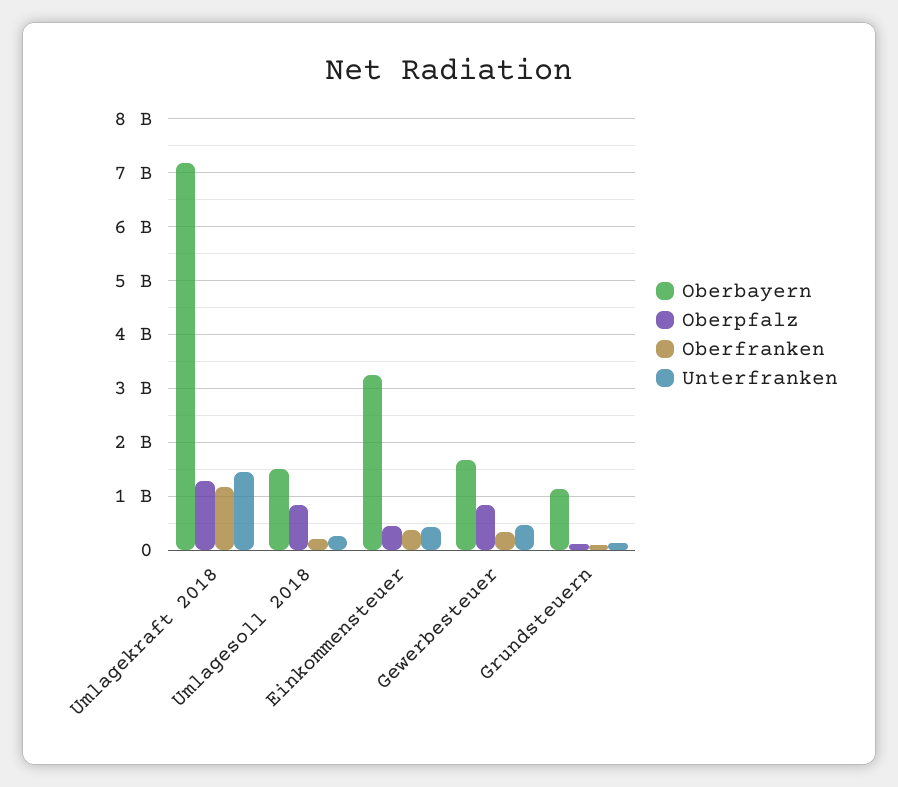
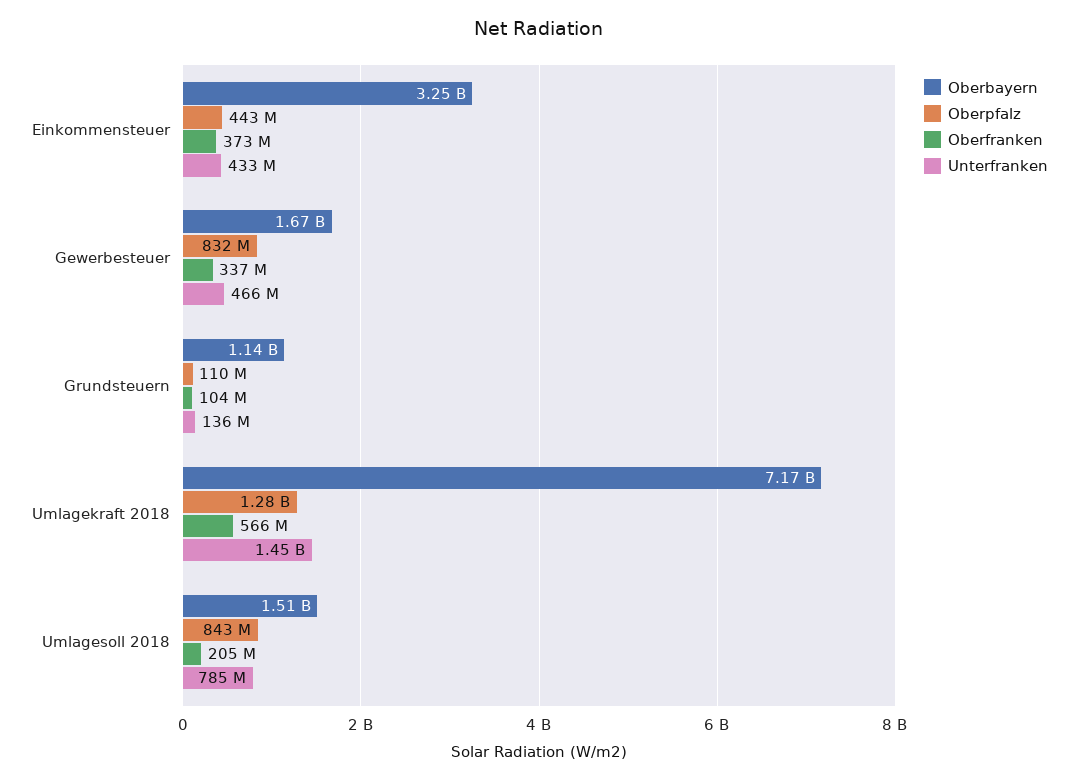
  {
    "Oberbayern": {
      "Umlagekraft 2018": 7170000000,
      "Umlagesoll 2018": 1510000000,
      "Einkommensteuer": 3250000000,
      "Gewerbesteuer": 1670000000,
      "Grundsteuern": 1140000000
    },
    "Oberpfalz": {
      "Umlagekraft 2018": 1280000000,
      "Umlagesoll 2018": 843000000,
      "Einkommensteuer": 443000000,
      "Gewerbesteuer": 832000000,
      "Grundsteuern": 110000000
    },
    "Oberfranken": {
-     "Umlagekraft 2018": 1200000000,
+     "Umlagekraft 2018": 566000000,
      "Umlagesoll 2018": 205000000,
      "Einkommensteuer": 373000000,
      "Gewerbesteuer": 337000000,
      "Grundsteuern": 104000000
    },
    "Unterfranken": {
      "Umlagekraft 2018": 1450000000,
-     "Umlagesoll 2018": 200000000,
+     "Umlagesoll 2018": 785000000,
      "Einkommensteuer": 433000000,
      "Gewerbesteuer": 466000000,
      "Grundsteuern": 136000000
    }
  }

